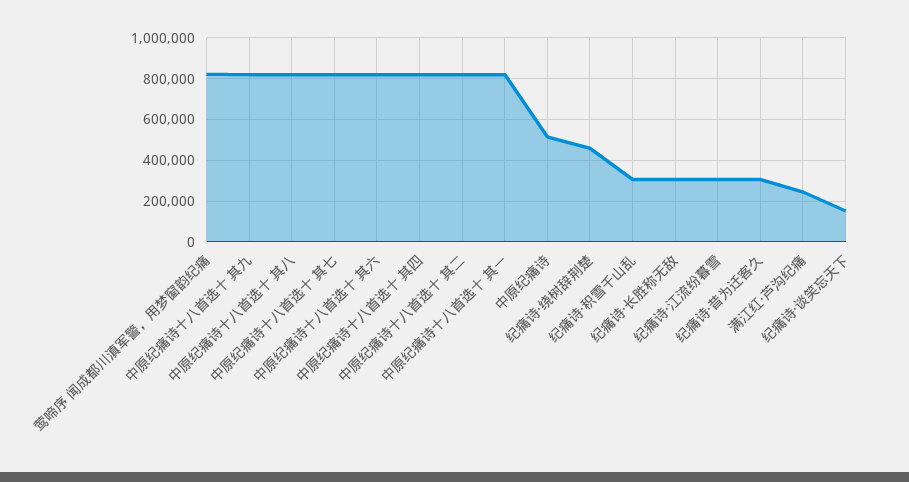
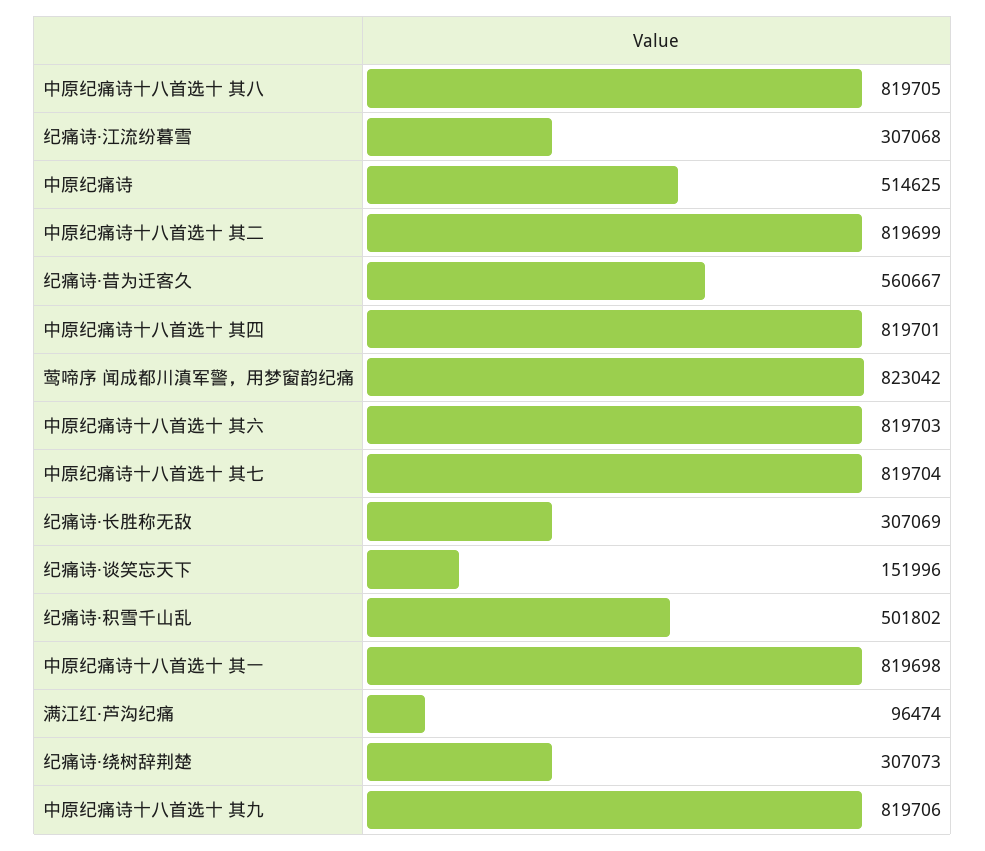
  {
    "莺啼序 闻成都川滇军警，用梦窗韵纪痛": 823042,
    "中原纪痛诗十八首选十 其九": 819706,
    "中原纪痛诗十八首选十 其八": 819705,
    "中原纪痛诗十八首选十 其七": 819704,
    "中原纪痛诗十八首选十 其六": 819703,
    "中原纪痛诗十八首选十 其四": 819701,
    "中原纪痛诗十八首选十 其二": 819699,
    "中原纪痛诗十八首选十 其一": 819698,
    "中原纪痛诗": 514625,
-   "纪痛诗·绕树辞荆楚": 450000,
+   "纪痛诗·绕树辞荆楚": 307073,
-   "纪痛诗·积雪千山乱": 300000,
+   "纪痛诗·积雪千山乱": 501802,
    "纪痛诗·长胜称无敌": 307069,
    "纪痛诗·江流纷暮雪": 307068,
-   "纪痛诗·昔为迁客久": 300000,
+   "纪痛诗·昔为迁客久": 560667,
-   "满江红·芦沟纪痛": 250000,
+   "满江红·芦沟纪痛": 96474,
    "纪痛诗·谈笑忘天下": 151996
  }

